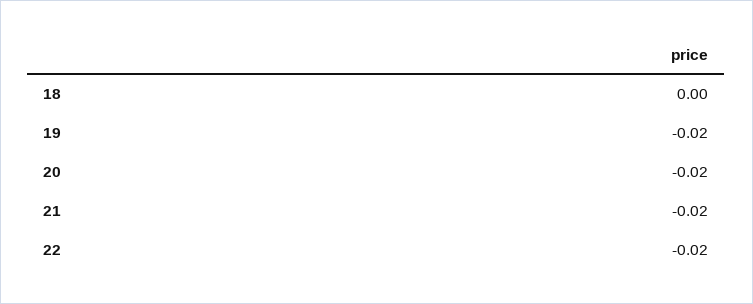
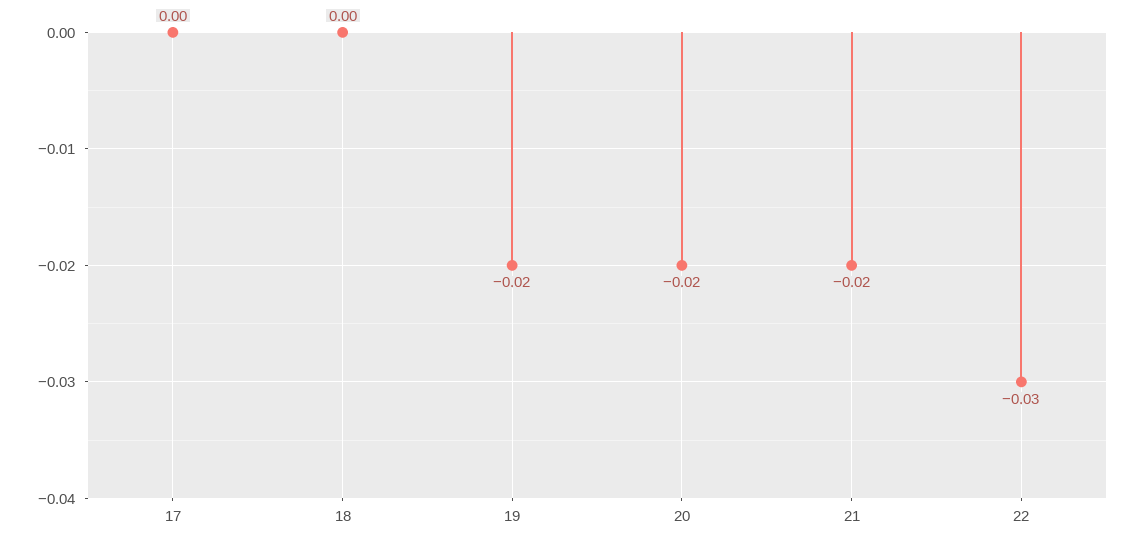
  {
    "18": 0,
    "19": -0.02,
    "20": -0.02,
    "21": -0.02,
-   "22": -0.02
+   "22": -0.03,
+   "17": 0
  }

